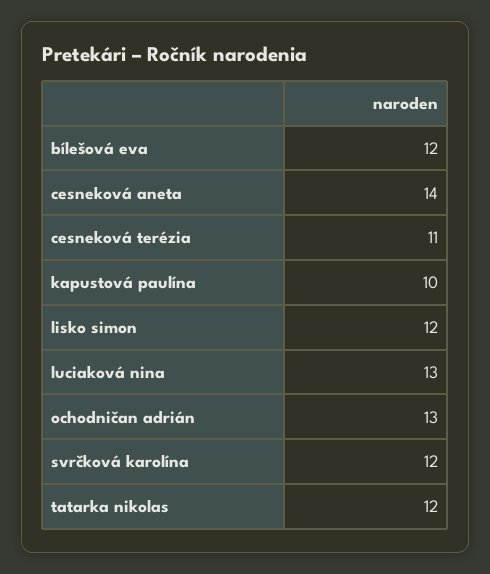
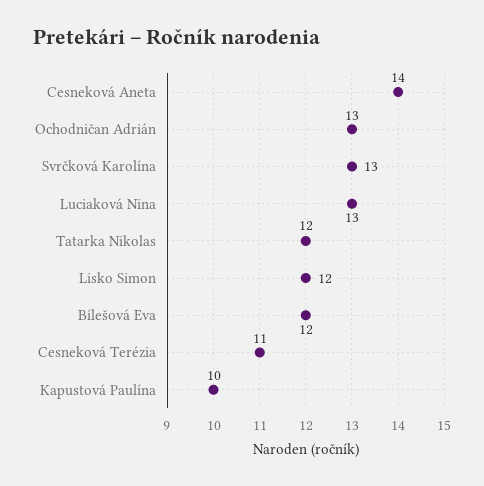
  {
    "bílešová eva": 12,
    "cesneková aneta": 14,
    "cesneková terézia": 11,
    "kapustová paulína": 10,
    "lisko simon": 12,
    "luciaková nina": 13,
    "ochodničan adrián": 13,
-   "svrčková karolína": 12,
+   "svrčková karolína": 13,
    "tatarka nikolas": 12
  }

